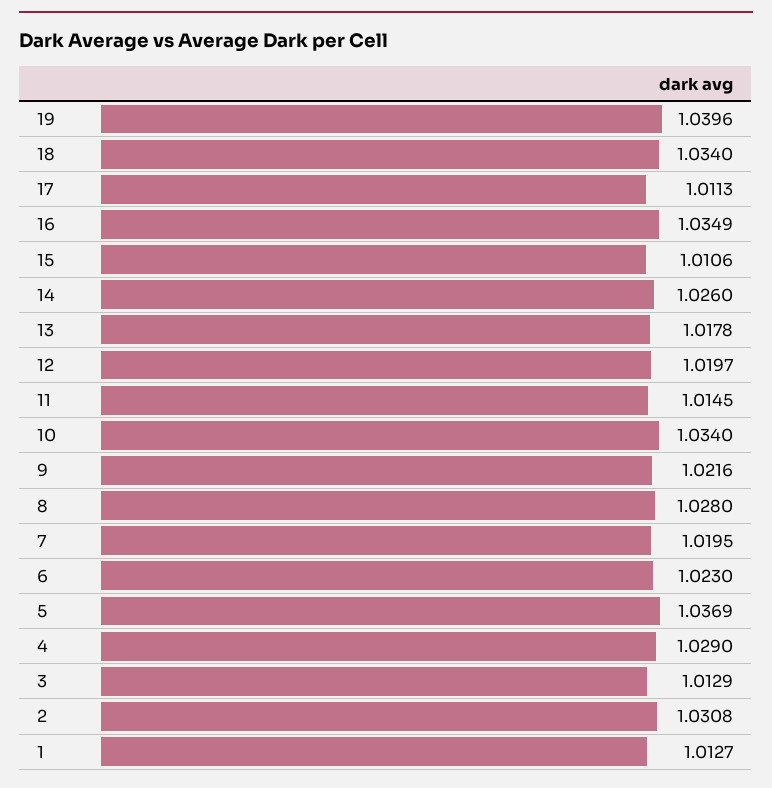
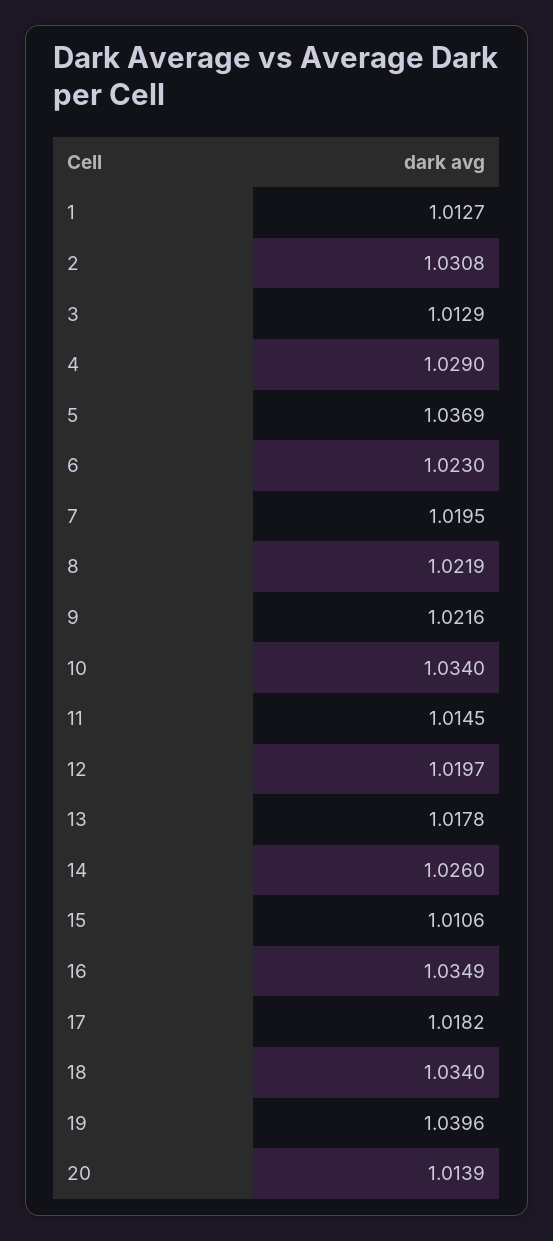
  {
    "19": 1.0396,
    "18": 1.034,
-   "17": 1.0113,
+   "17": 1.0182,
    "16": 1.0349,
    "15": 1.0106,
    "14": 1.026,
    "13": 1.0178,
    "12": 1.0197,
    "11": 1.0145,
    "10": 1.034,
    "9": 1.0216,
-   "8": 1.028,
+   "8": 1.0219,
    "7": 1.0195,
    "6": 1.023,
    "5": 1.0369,
    "4": 1.029,
    "3": 1.0129,
    "2": 1.0308,
-   "1": 1.0127
+   "1": 1.0127,
+   "20": 1.0139
  }

